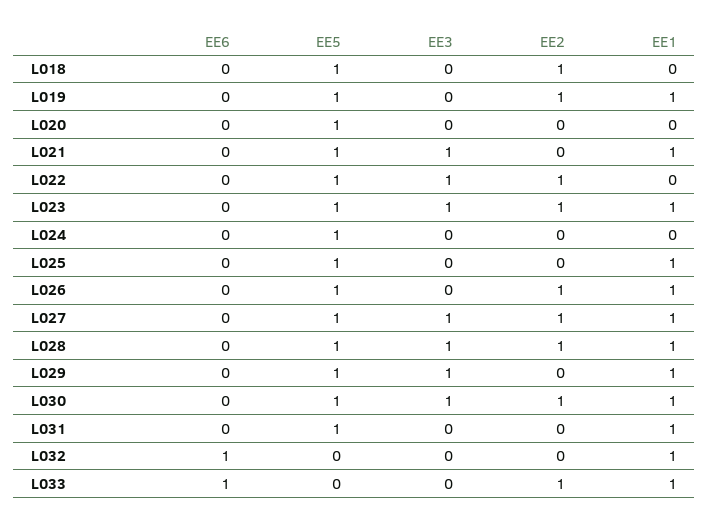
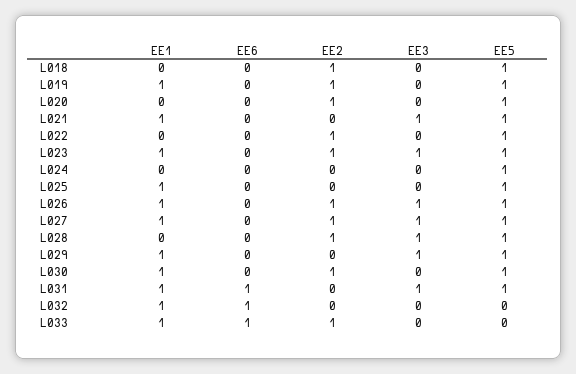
  {
    "EE6": {
      "L018": 0,
      "L019": 0,
      "L020": 0,
      "L021": 0,
      "L022": 0,
      "L023": 0,
      "L024": 0,
      "L025": 0,
      "L026": 0,
      "L027": 0,
      "L028": 0,
      "L029": 0,
      "L030": 0,
-     "L031": 0,
+     "L031": 1,
      "L032": 1,
      "L033": 1
    },
    "EE5": {
      "L018": 1,
      "L019": 1,
      "L020": 1,
      "L021": 1,
      "L022": 1,
      "L023": 1,
      "L024": 1,
      "L025": 1,
      "L026": 1,
      "L027": 1,
      "L028": 1,
      "L029": 1,
      "L030": 1,
      "L031": 1,
      "L032": 0,
      "L033": 0
    },
    "EE3": {
      "L018": 0,
      "L019": 0,
      "L020": 0,
      "L021": 1,
-     "L022": 1,
+     "L022": 0,
      "L023": 1,
      "L024": 0,
      "L025": 0,
-     "L026": 0,
+     "L026": 1,
      "L027": 1,
      "L028": 1,
      "L029": 1,
-     "L030": 1,
+     "L030": 0,
-     "L031": 0,
+     "L031": 1,
      "L032": 0,
      "L033": 0
    },
    "EE2": {
      "L018": 1,
      "L019": 1,
-     "L020": 0,
+     "L020": 1,
      "L021": 0,
      "L022": 1,
      "L023": 1,
      "L024": 0,
      "L025": 0,
      "L026": 1,
      "L027": 1,
      "L028": 1,
      "L029": 0,
      "L030": 1,
      "L031": 0,
      "L032": 0,
      "L033": 1
    },
    "EE1": {
      "L018": 0,
      "L019": 1,
      "L020": 0,
      "L021": 1,
      "L022": 0,
      "L023": 1,
      "L024": 0,
      "L025": 1,
      "L026": 1,
      "L027": 1,
-     "L028": 1,
+     "L028": 0,
      "L029": 1,
      "L030": 1,
      "L031": 1,
      "L032": 1,
      "L033": 1
    }
  }

